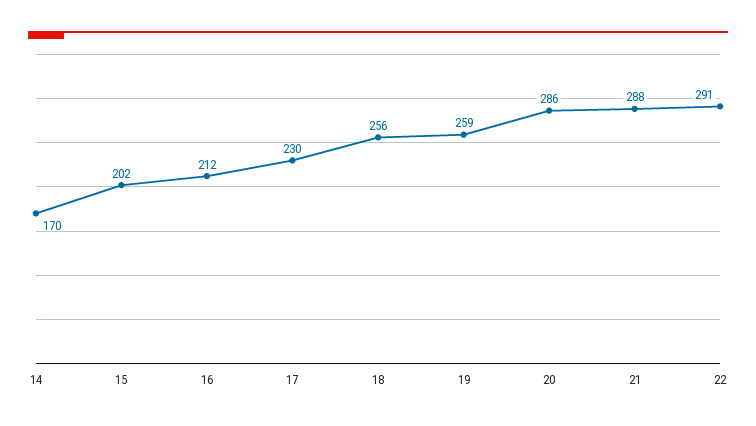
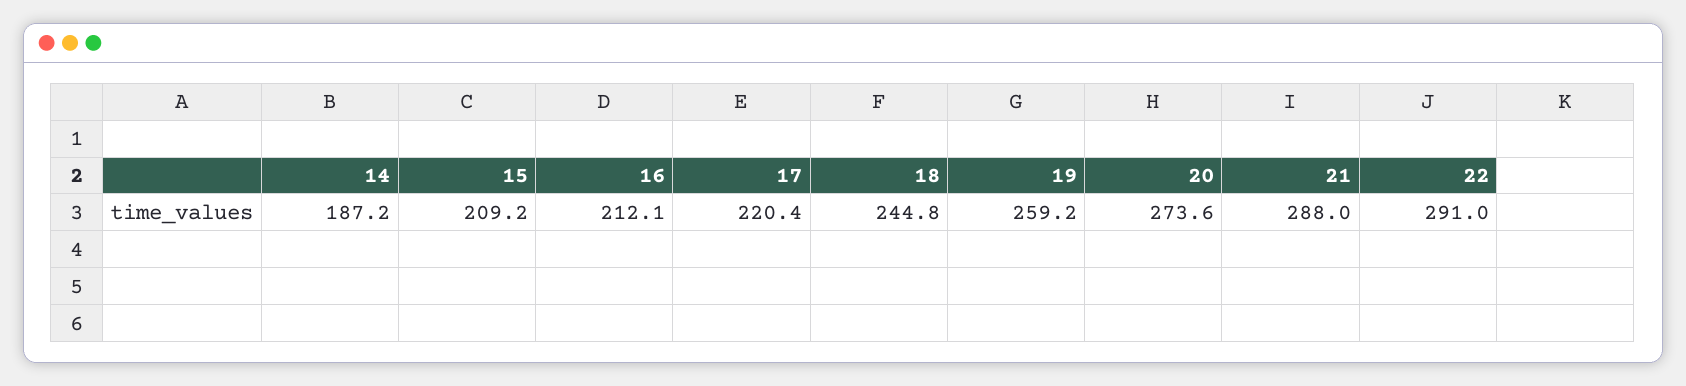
  {
-   "14": 170,
+   "14": 187.2,
-   "15": 202,
+   "15": 209.2,
    "16": 212.1,
-   "17": 230,
+   "17": 220.4,
-   "18": 256,
+   "18": 244.8,
    "19": 259.2,
-   "20": 286,
+   "20": 273.6,
    "21": 288,
    "22": 291
  }

